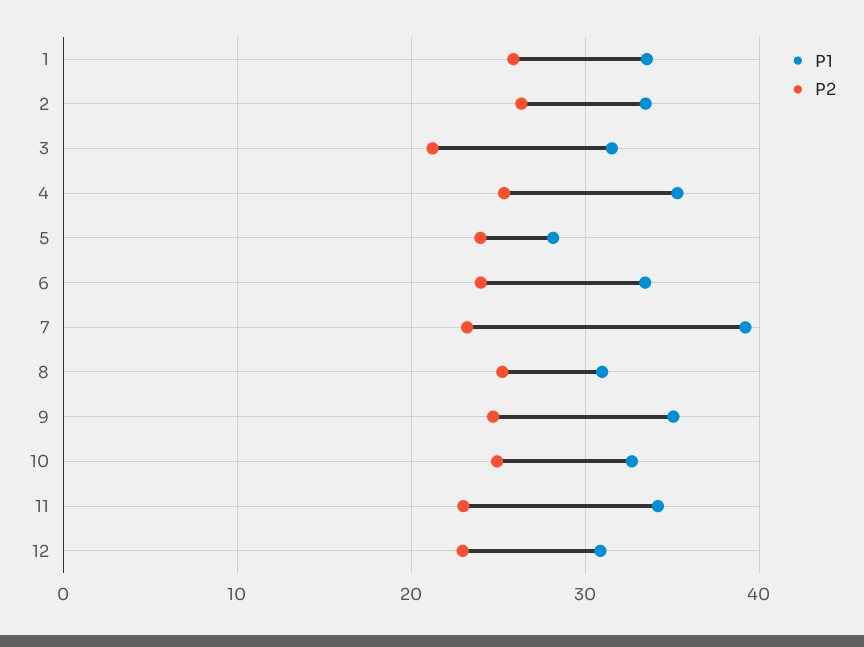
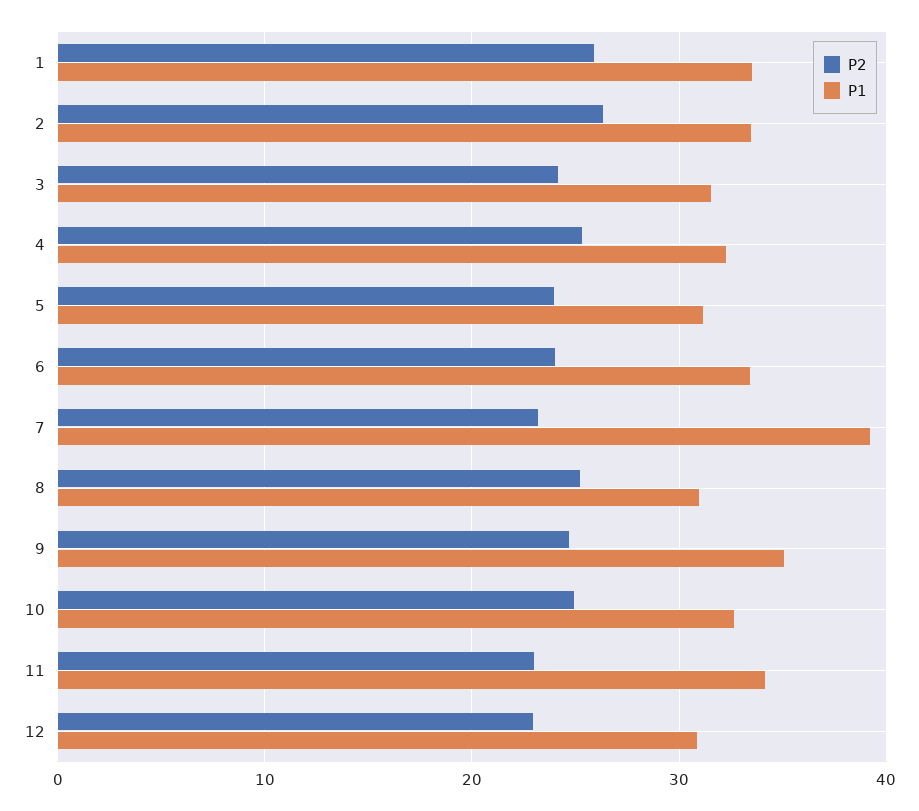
  {
    "P1": {
      "1": 34,
      "2": 33,
      "3": 32,
-     "4": 35,
+     "4": 32,
-     "5": 28,
+     "5": 31,
      "6": 33,
      "7": 39,
      "8": 31,
      "9": 35,
      "10": 33,
      "11": 34,
      "12": 31
    },
    "P2": {
      "1": 26,
      "2": 26,
-     "3": 21,
+     "3": 24,
      "4": 25,
      "5": 24,
      "6": 24,
      "7": 23,
      "8": 25,
      "9": 25,
      "10": 25,
      "11": 23,
      "12": 23
    }
  }

